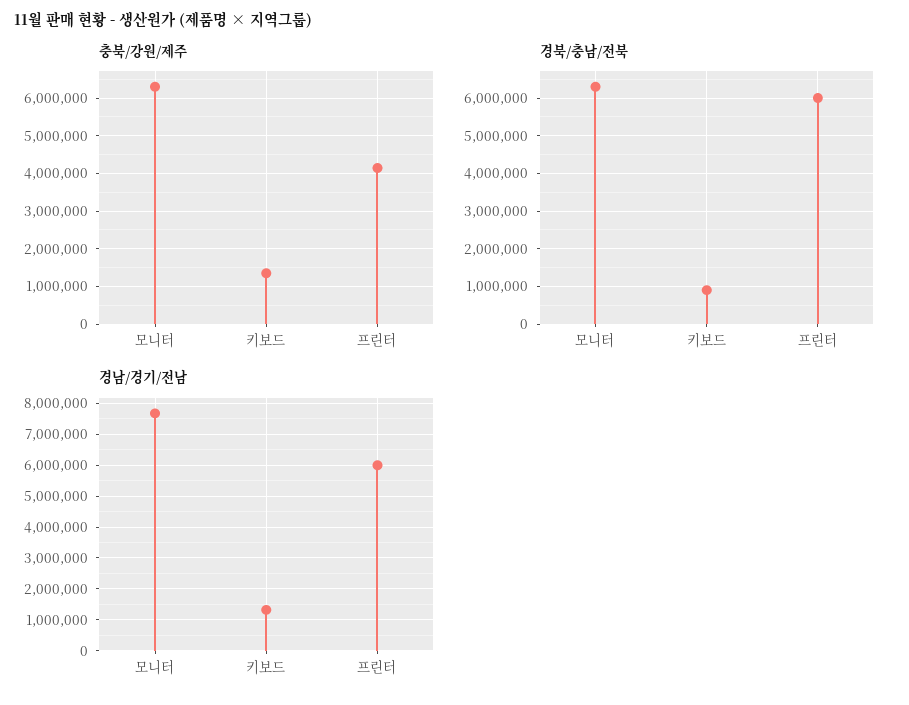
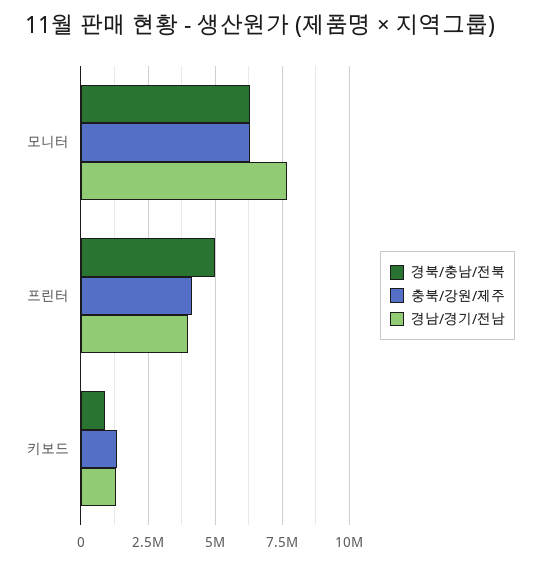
  {
    "충북/강원/제주": {
      "모니터": 6400000,
      "키보드": 1400000,
      "프린터": 4200000
    },
    "경북/충남/전북": {
      "모니터": 6400000,
      "키보드": 1000000,
-     "프린터": 6000000
+     "프린터": 5000000
    },
    "경남/경기/전남": {
      "모니터": 7600000,
      "키보드": 1400000,
-     "프린터": 6000000
+     "프린터": 4000000
    }
  }

